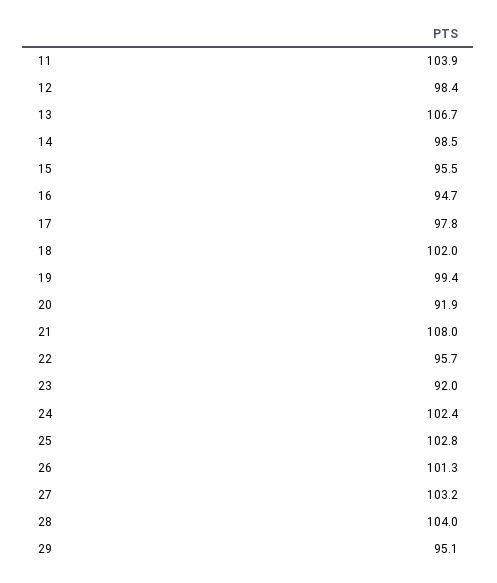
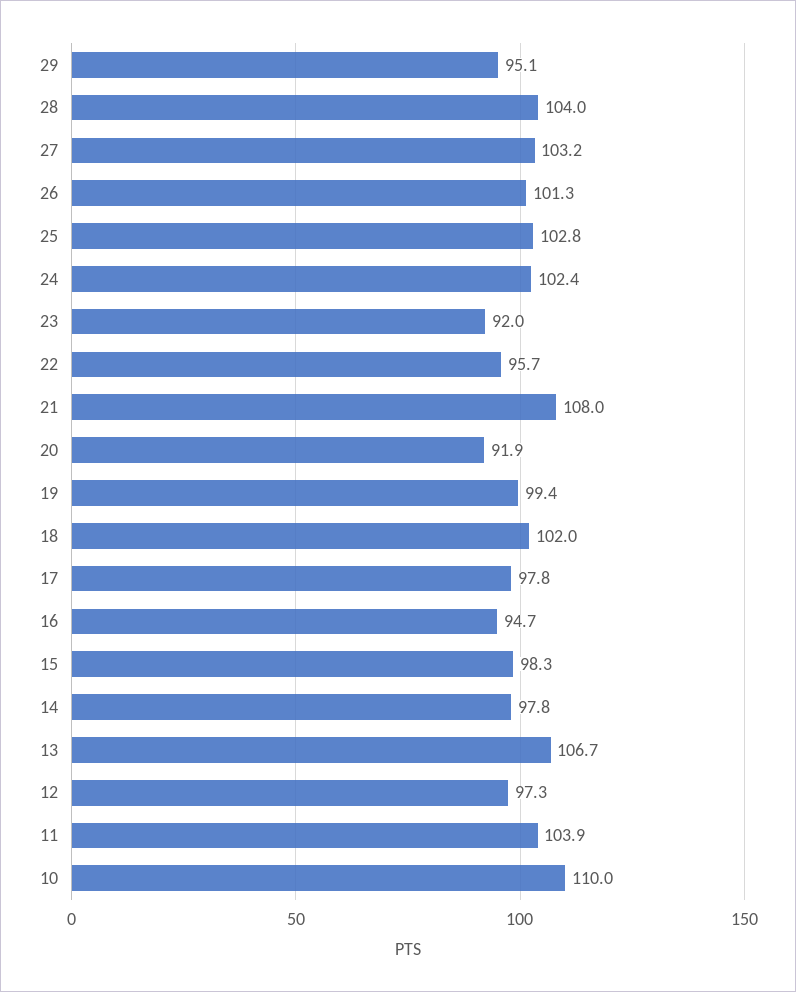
  {
    "11": 103.9,
-   "12": 98.4,
+   "12": 97.3,
    "13": 106.7,
-   "14": 98.5,
+   "14": 97.8,
-   "15": 95.5,
+   "15": 98.3,
    "16": 94.7,
    "17": 97.8,
    "18": 102,
    "19": 99.4,
    "20": 91.9,
    "21": 108,
    "22": 95.7,
    "23": 92,
    "24": 102.4,
    "25": 102.8,
    "26": 101.3,
    "27": 103.2,
    "28": 104,
-   "29": 95.1
+   "29": 95.1,
+   "10": 110
  }

